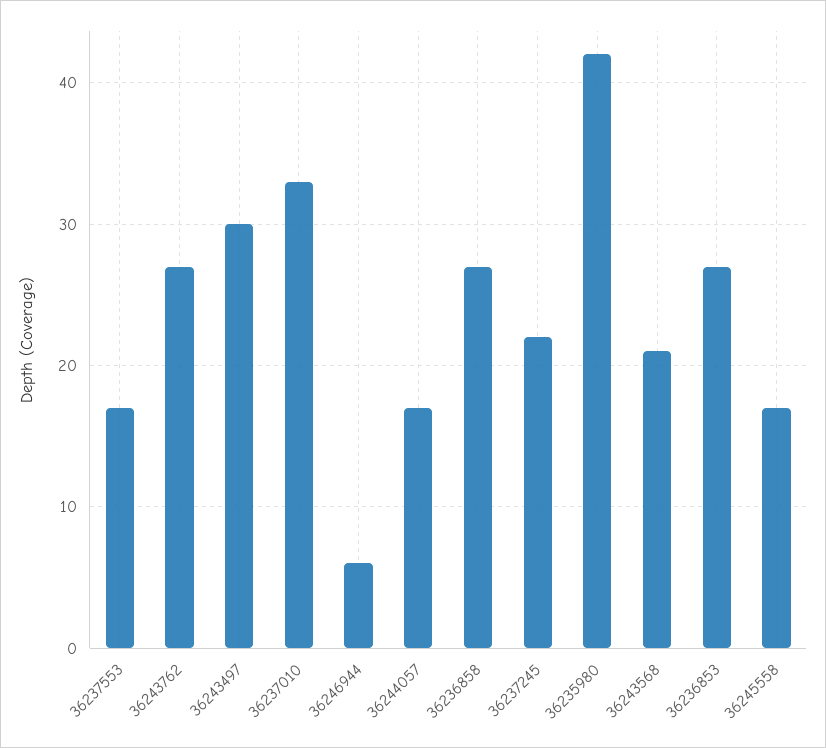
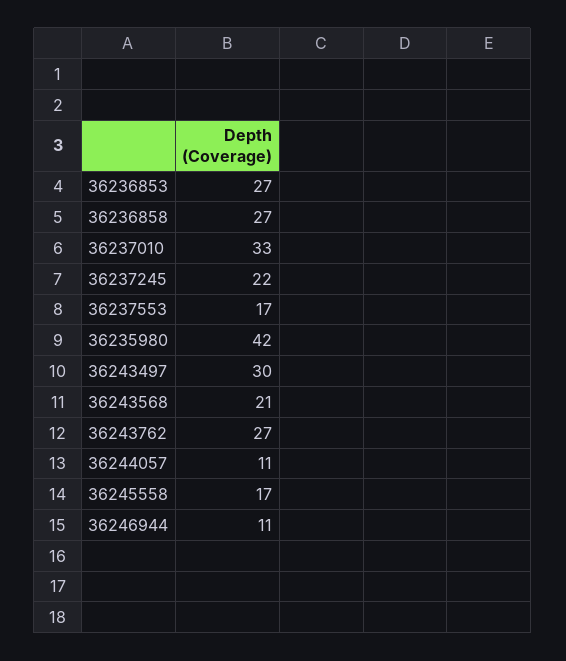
  {
    "36237553": 17,
    "36243762": 27,
    "36243497": 30,
    "36237010": 33,
-   "36246944": 6,
+   "36246944": 11,
-   "36244057": 17,
+   "36244057": 11,
    "36236858": 27,
    "36237245": 22,
    "36235980": 42,
    "36243568": 21,
    "36236853": 27,
    "36245558": 17
  }

